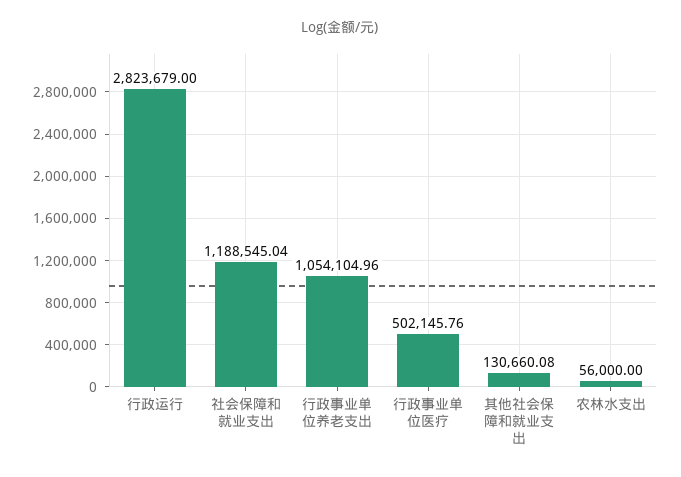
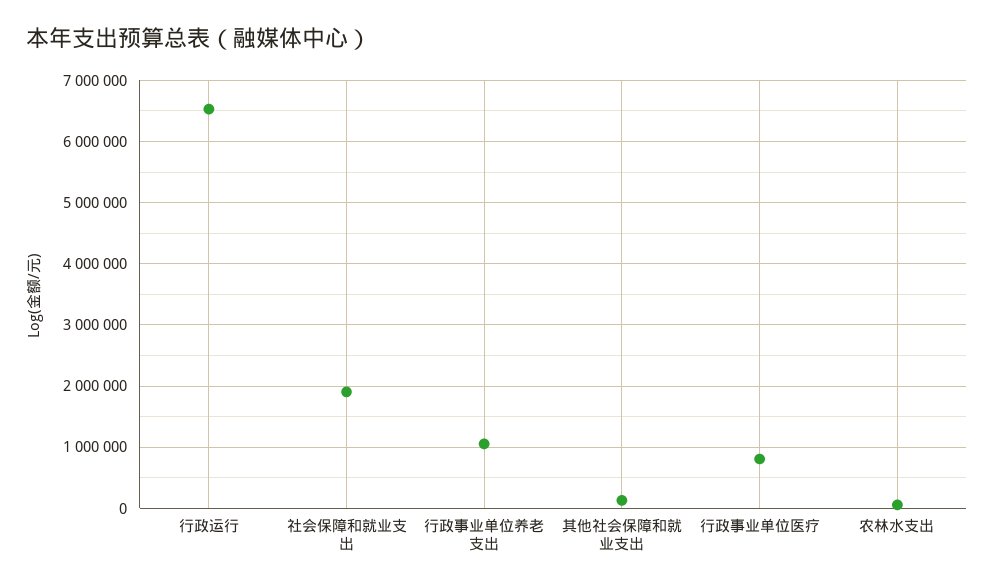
  {
-   "行政运行": 2823679,
+   "行政运行": 6500000,
-   "社会保障和就业支出": 1188545.04,
+   "社会保障和就业支出": 1900000,
    "行政事业单位养老支出": 1054104.96,
-   "行政事业单位医疗": 502145.76,
+   "行政事业单位医疗": 800000,
    "其他社会保障和就业支出": 130660.08,
    "农林水支出": 56000
  }

